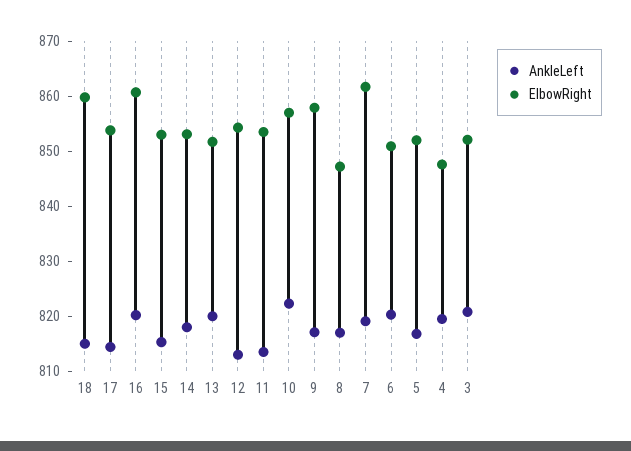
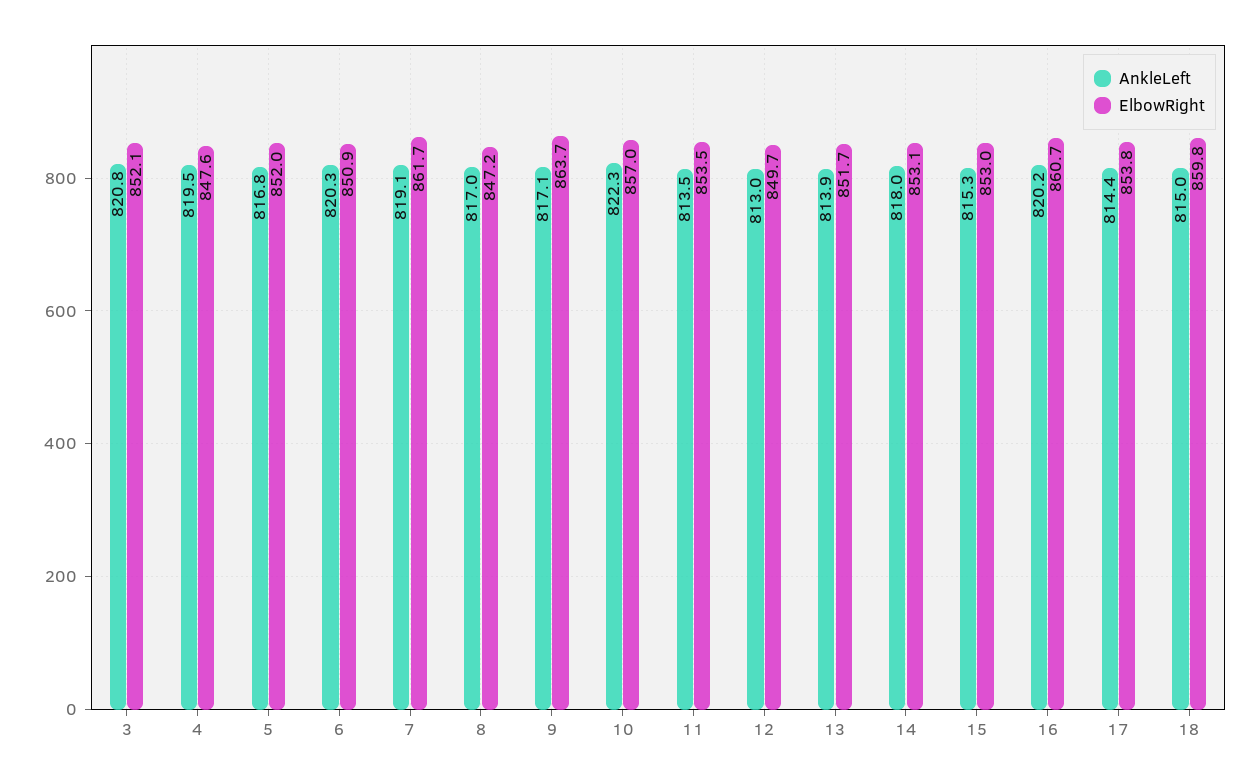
  {
    "AnkleLeft": {
      "18": 815,
      "17": 814.4,
      "16": 820.2,
      "15": 815.3,
      "14": 818,
-     "13": 820,
+     "13": 813.9,
      "12": 813,
      "11": 813.5,
      "10": 822.3,
      "9": 817.1,
      "8": 817,
      "7": 819.1,
      "6": 820.3,
      "5": 816.8,
      "4": 819.5,
      "3": 820.8
    },
    "ElbowRight": {
      "18": 859.8,
      "17": 853.8,
      "16": 860.7,
      "15": 853,
      "14": 853.1,
      "13": 851.7,
-     "12": 854,
+     "12": 849.7,
      "11": 853.5,
      "10": 857,
-     "9": 858,
+     "9": 863.7,
      "8": 847.2,
      "7": 861.7,
      "6": 850.9,
      "5": 852,
      "4": 847.6,
      "3": 852.1
    }
  }

